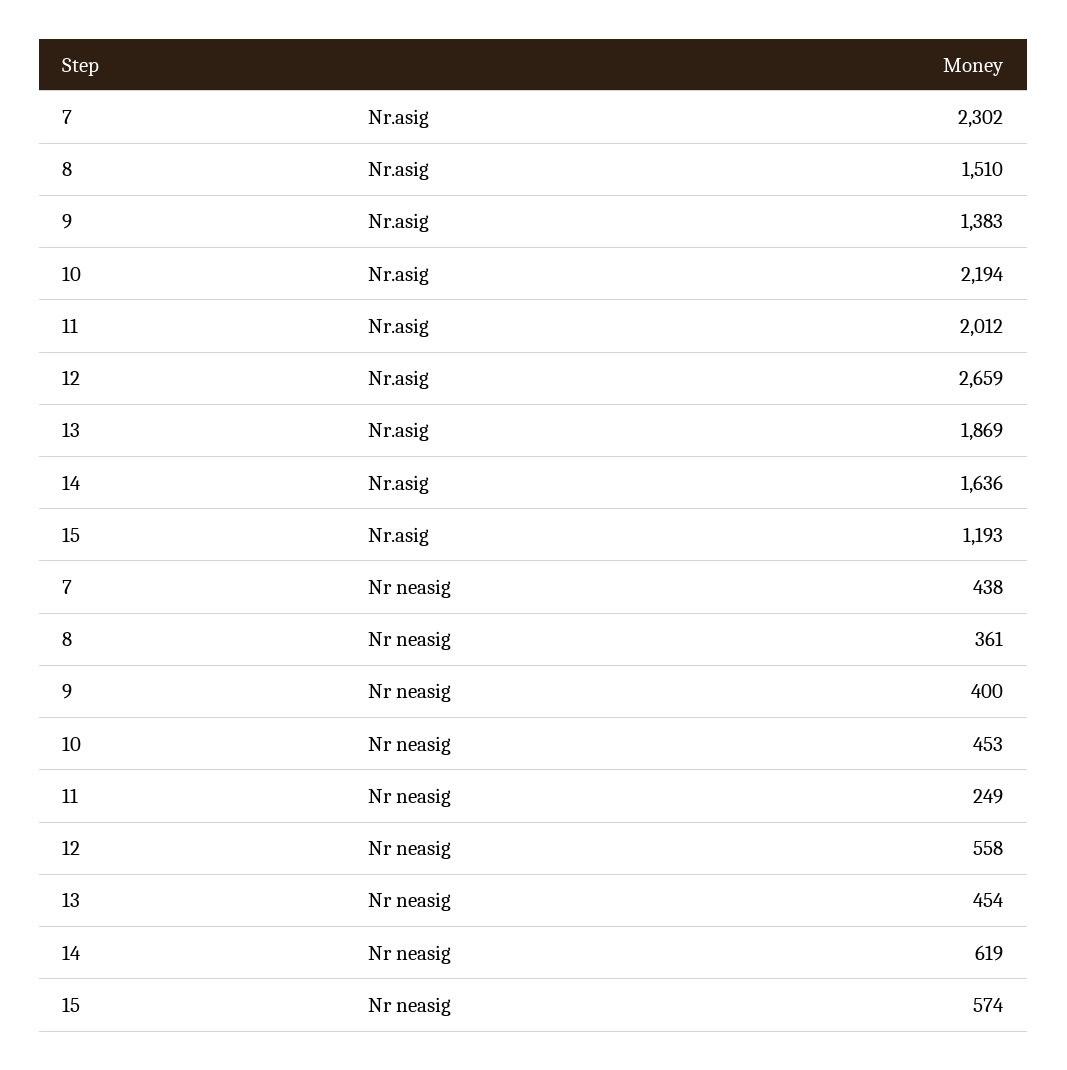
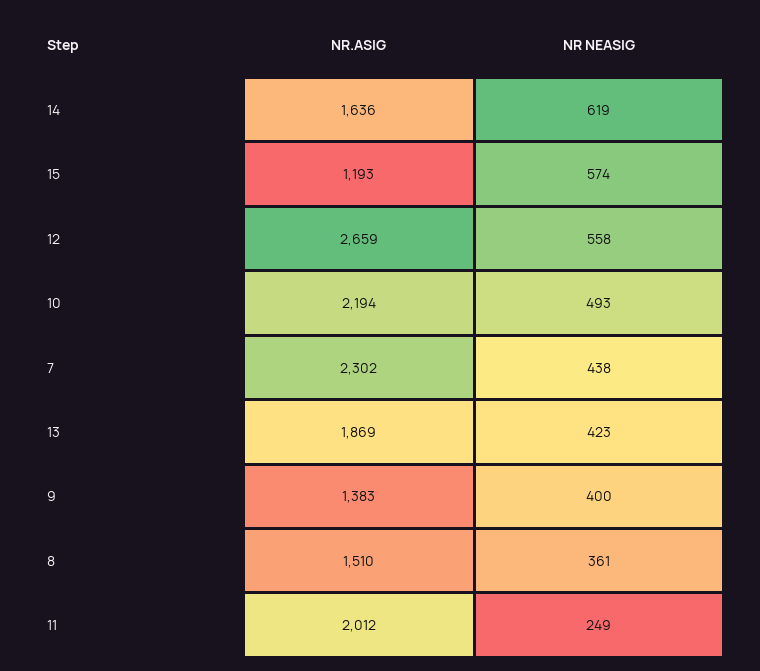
  {
    "7": {
      "Nr.asig": 2302,
      "Nr neasig": 438
    },
    "8": {
      "Nr.asig": 1510,
      "Nr neasig": 361
    },
    "9": {
      "Nr.asig": 1383,
      "Nr neasig": 400
    },
    "10": {
      "Nr.asig": 2194,
-     "Nr neasig": 453
+     "Nr neasig": 493
    },
    "11": {
      "Nr.asig": 2012,
      "Nr neasig": 249
    },
    "12": {
      "Nr.asig": 2659,
      "Nr neasig": 558
    },
    "13": {
      "Nr.asig": 1869,
-     "Nr neasig": 454
+     "Nr neasig": 423
    },
    "14": {
      "Nr.asig": 1636,
      "Nr neasig": 619
    },
    "15": {
      "Nr.asig": 1193,
      "Nr neasig": 574
    }
  }

